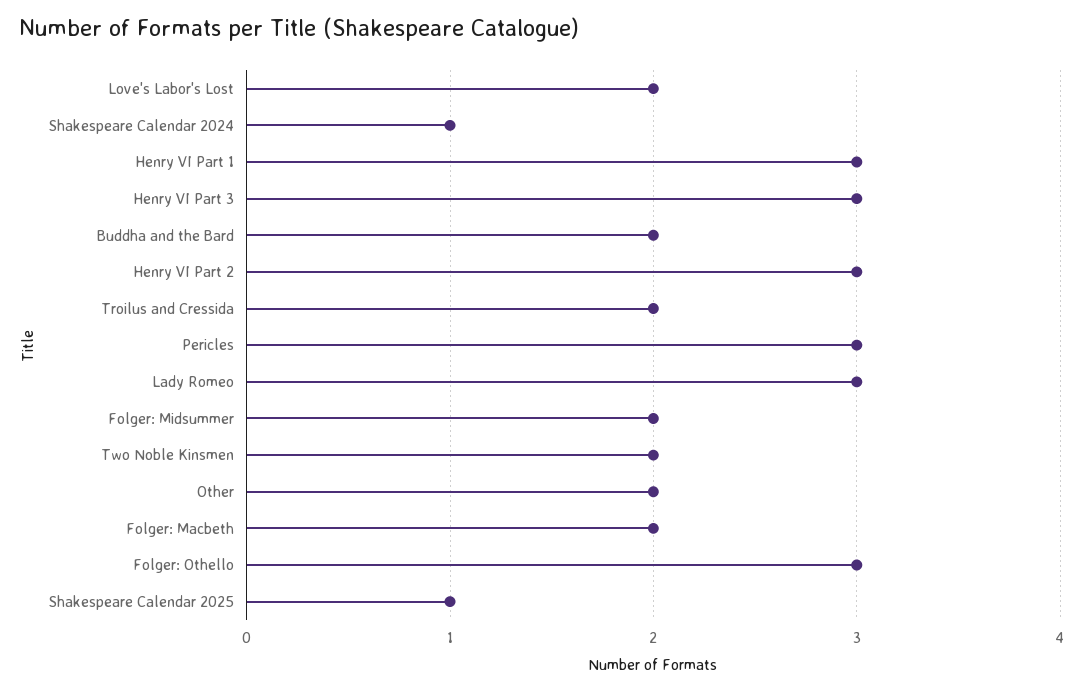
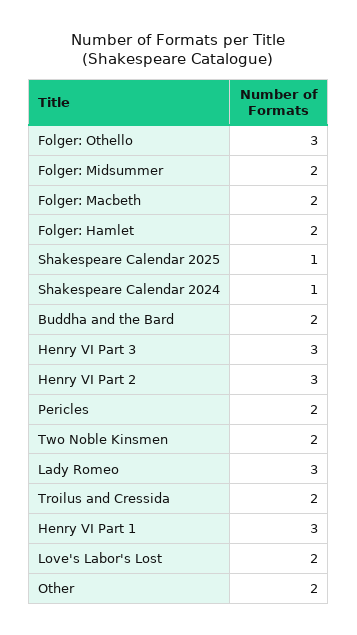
  {
    "Love's Labor's Lost": 2,
    "Shakespeare Calendar 2024": 1,
    "Henry VI Part 1": 3,
    "Henry VI Part 3": 3,
    "Buddha and the Bard": 2,
    "Henry VI Part 2": 3,
    "Troilus and Cressida": 2,
-   "Pericles": 3,
+   "Pericles": 2,
    "Lady Romeo": 3,
    "Folger: Midsummer": 2,
    "Two Noble Kinsmen": 2,
    "Other": 2,
    "Folger: Macbeth": 2,
    "Folger: Othello": 3,
-   "Shakespeare Calendar 2025": 1
+   "Shakespeare Calendar 2025": 1,
+   "Folger: Hamlet": 2
  }

